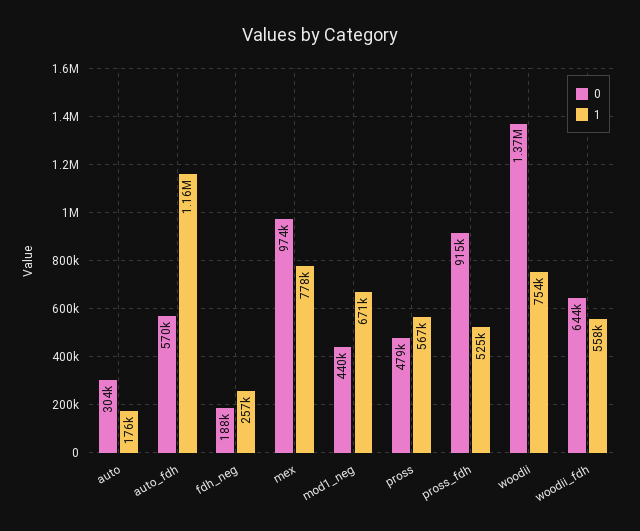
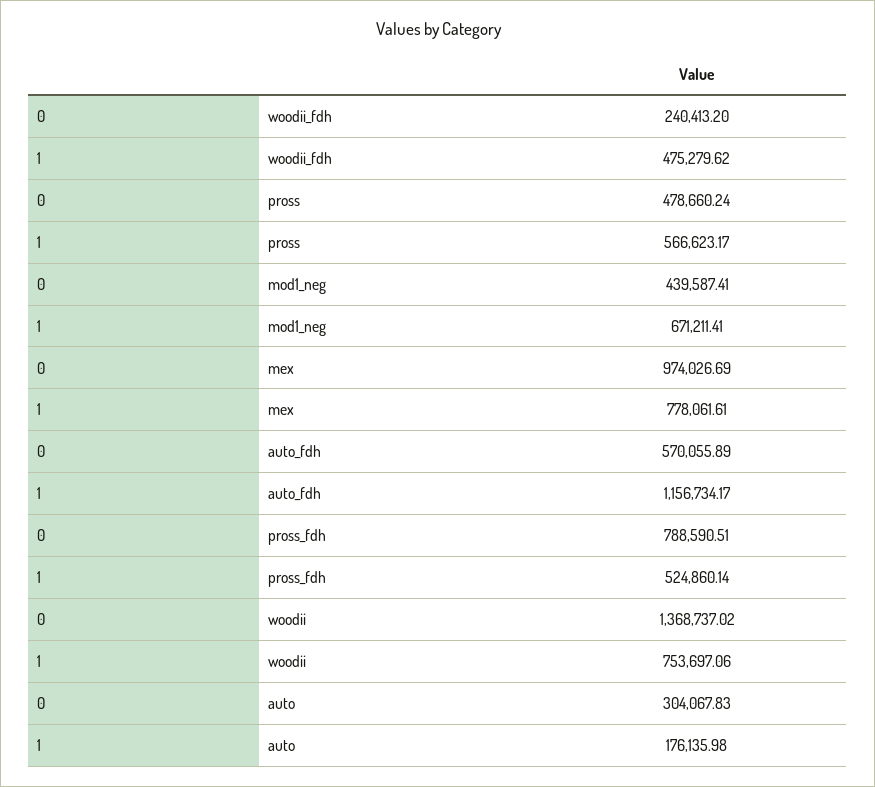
  {
    "0": {
      "auto": 304067.83,
      "auto_fdh": 570055.89,
-     "fdh_neg": 188000,
      "mex": 974026.69,
      "mod1_neg": 439587.41,
      "pross": 478660.24,
-     "pross_fdh": 915000,
+     "pross_fdh": 788590.51,
      "woodii": 1368737.02,
-     "woodii_fdh": 644000
+     "woodii_fdh": 240413.2
    },
    "1": {
      "auto": 176135.98,
      "auto_fdh": 1156734.17,
-     "fdh_neg": 257000,
      "mex": 778061.61,
      "mod1_neg": 671211.41,
      "pross": 566623.17,
      "pross_fdh": 524860.14,
      "woodii": 753697.06,
-     "woodii_fdh": 558000
+     "woodii_fdh": 475279.62
    }
  }

